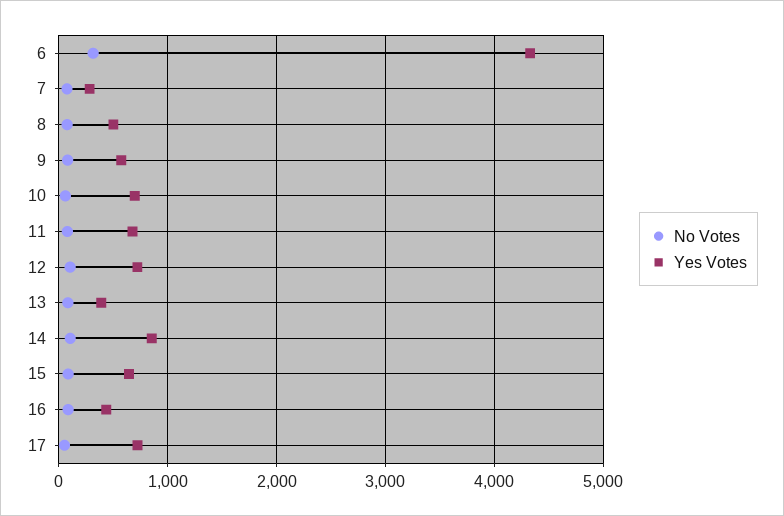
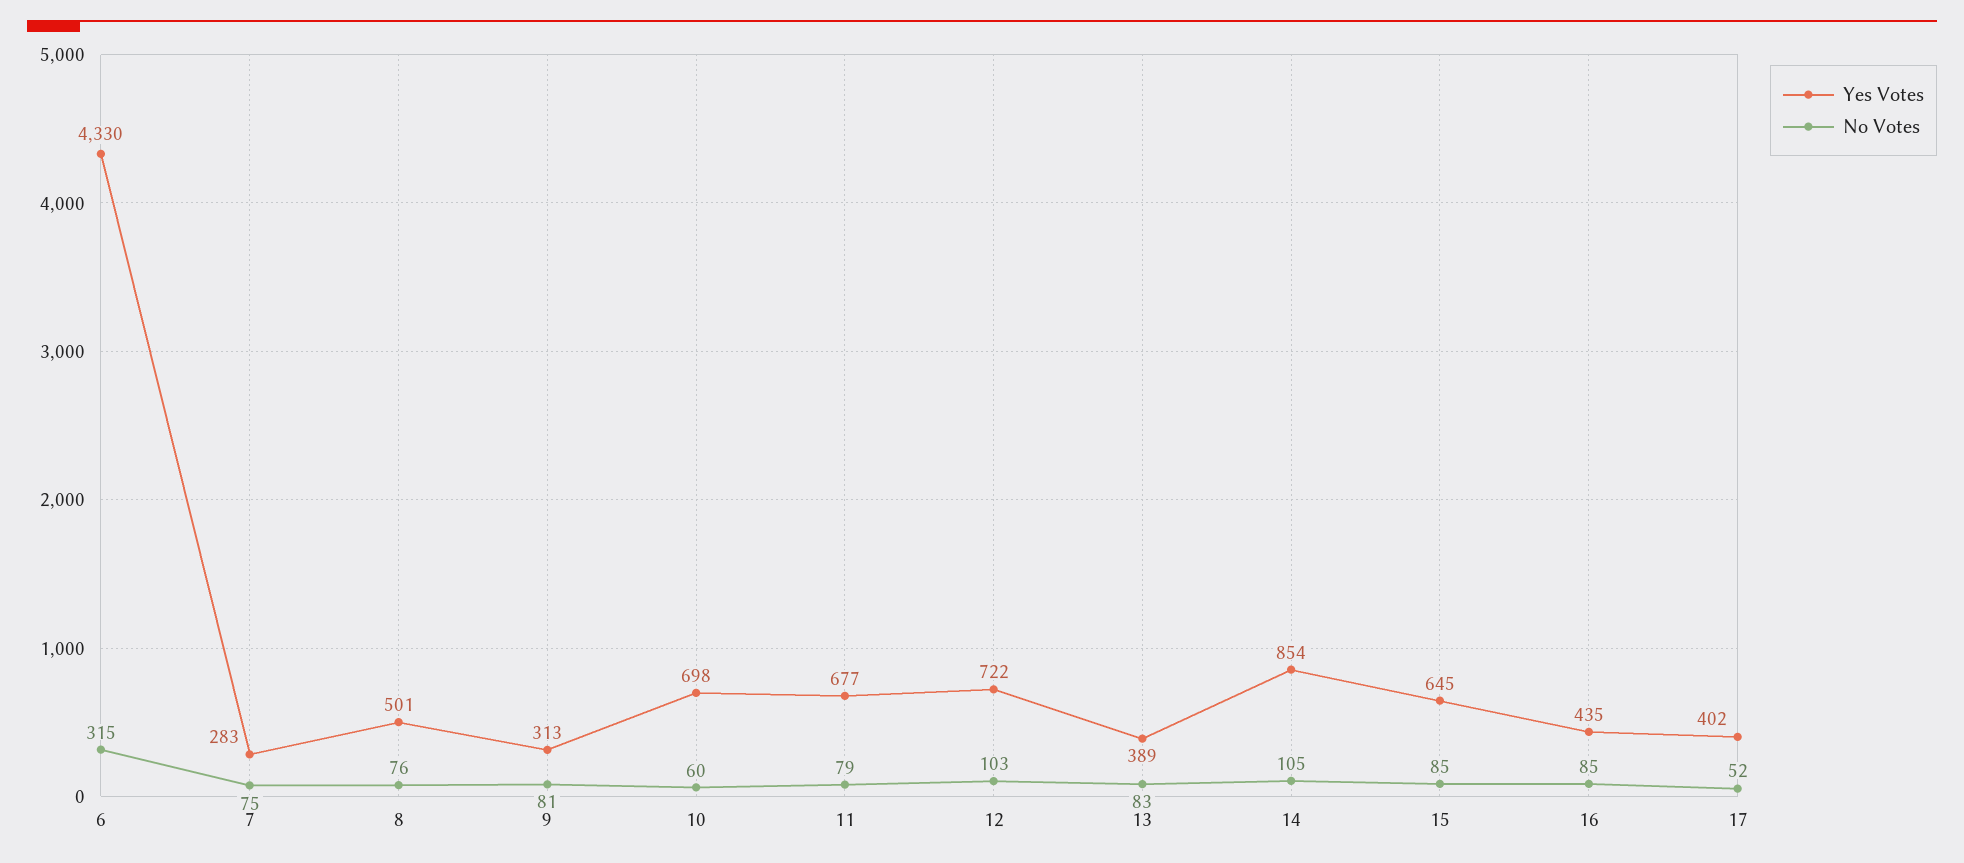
  {
    "No Votes": {
      "6": 315,
      "7": 75,
      "8": 76,
      "9": 81,
      "10": 60,
      "11": 79,
      "12": 103,
      "13": 83,
      "14": 105,
      "15": 85,
      "16": 85,
      "17": 52
    },
    "Yes Votes": {
      "6": 4330,
      "7": 283,
      "8": 501,
-     "9": 600,
+     "9": 313,
      "10": 698,
      "11": 677,
      "12": 722,
      "13": 389,
      "14": 854,
      "15": 645,
      "16": 435,
-     "17": 700
+     "17": 402
    }
  }

